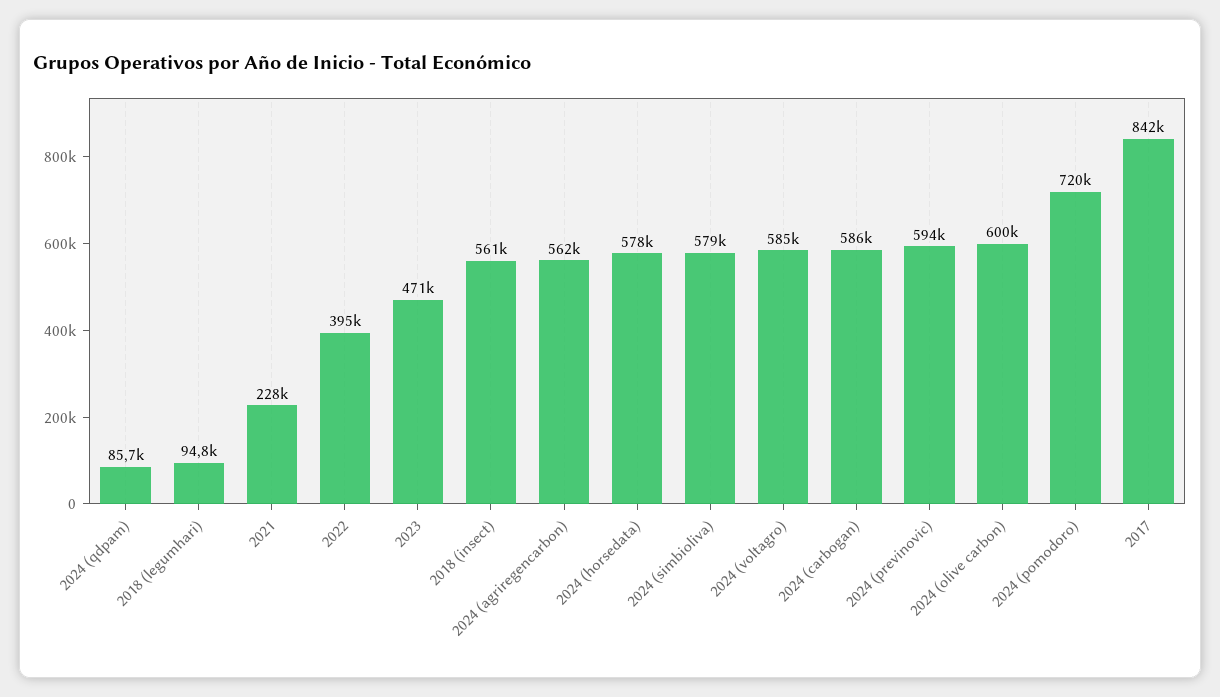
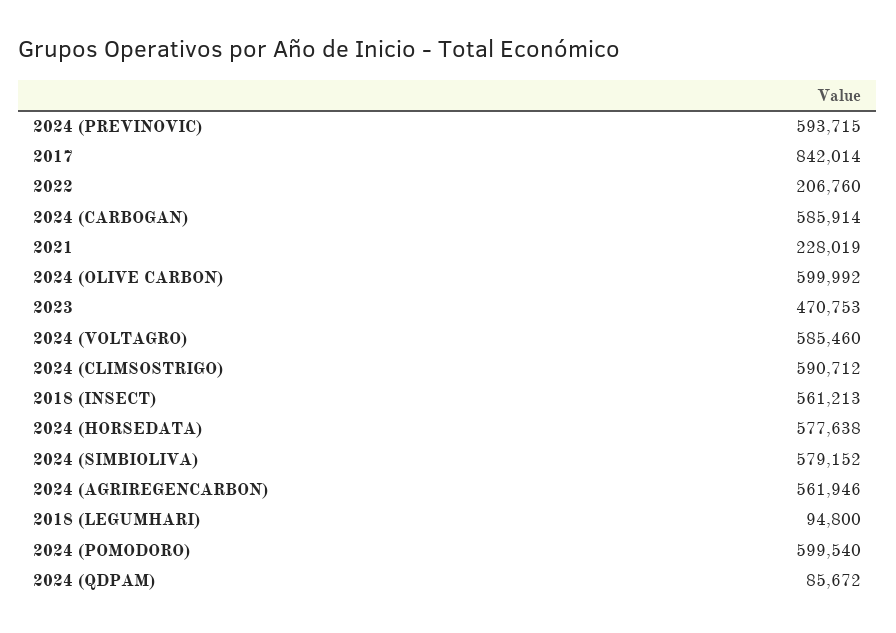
  {
    "2024 (qdpam)": 85672,
    "2018 (legumhari)": 94800,
    "2021": 228019,
-   "2022": 395000,
+   "2022": 206760,
    "2023": 470753,
    "2018 (insect)": 561213,
    "2024 (agriregencarbon)": 561946,
    "2024 (horsedata)": 577638,
    "2024 (simbioliva)": 579152,
    "2024 (voltagro)": 585460,
    "2024 (carbogan)": 585914,
    "2024 (previnovic)": 593715,
    "2024 (olive carbon)": 599992,
-   "2024 (pomodoro)": 720000,
+   "2024 (pomodoro)": 599540,
-   "2017": 842014
+   "2017": 842014,
+   "2024 (CLIMSOSTRIGO)": 590712
  }

